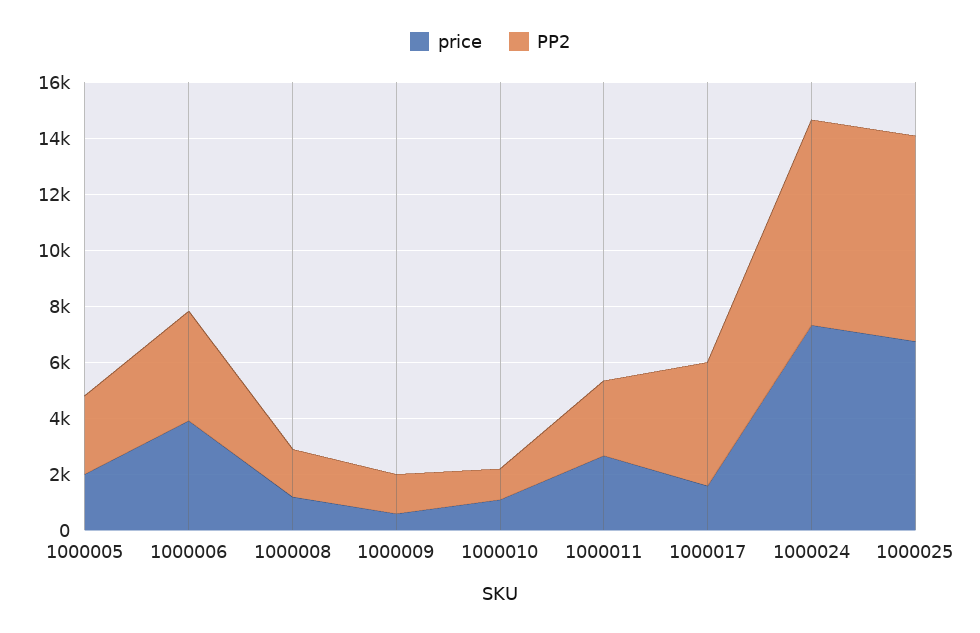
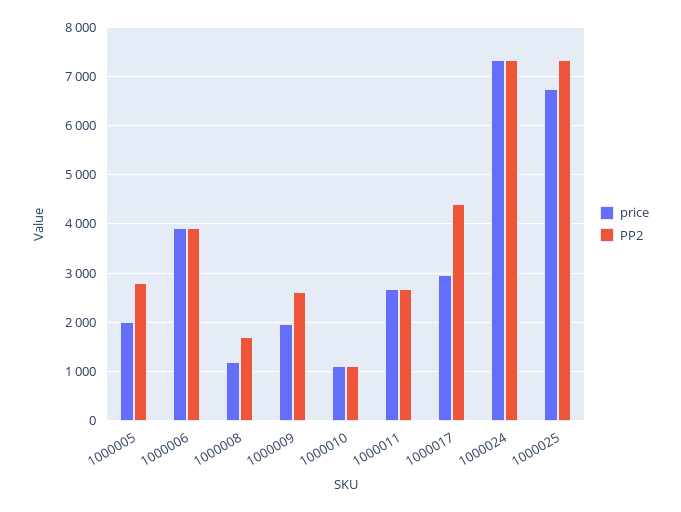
  {
    "price": {
      "1000005": 2000,
      "1000006": 4000,
      "1000008": 1200,
-     "1000009": 500,
+     "1000009": 2000,
      "1000010": 1200,
      "1000011": 2600,
-     "1000017": 1500,
+     "1000017": 3000,
      "1000024": 7400,
      "1000025": 6800
    },
    "PP2": {
      "1000005": 2800,
      "1000006": 4000,
      "1000008": 1800,
-     "1000009": 1500,
+     "1000009": 2600,
      "1000010": 1200,
      "1000011": 2600,
      "1000017": 4400,
      "1000024": 7400,
      "1000025": 7400
    }
  }

